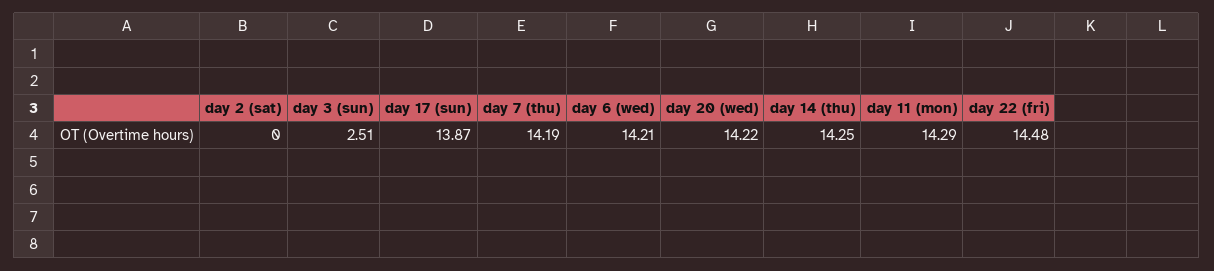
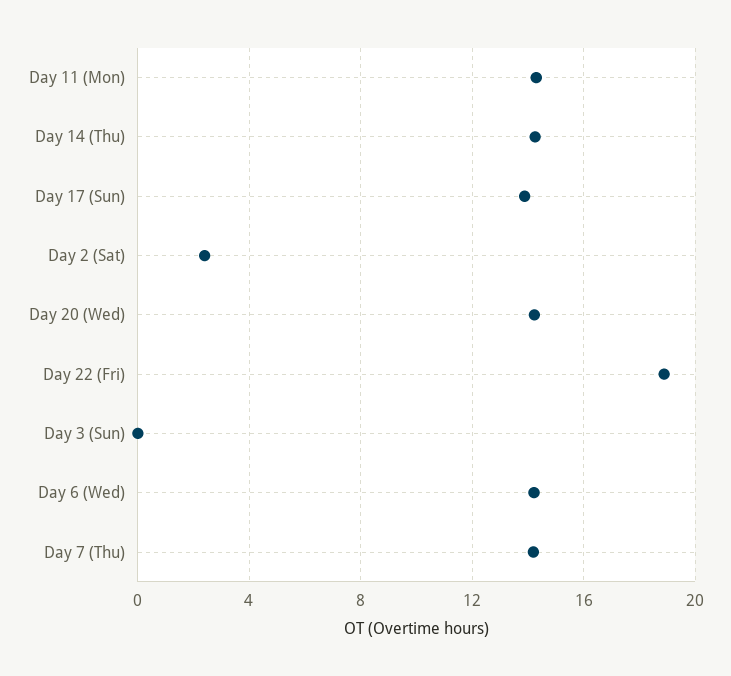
  {
-   "day 2 (sat)": 0,
+   "day 2 (sat)": 2.5,
-   "day 3 (sun)": 2.51,
+   "day 3 (sun)": 0,
    "day 17 (sun)": 13.87,
    "day 7 (thu)": 14.19,
    "day 6 (wed)": 14.21,
    "day 20 (wed)": 14.22,
    "day 14 (thu)": 14.25,
    "day 11 (mon)": 14.29,
-   "day 22 (fri)": 14.48
+   "day 22 (fri)": 19
  }

